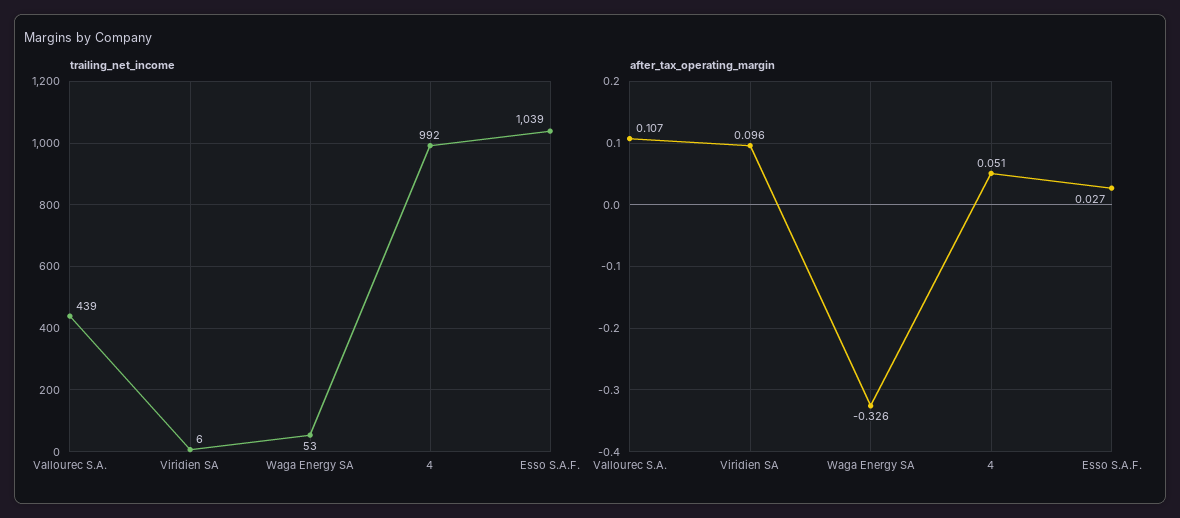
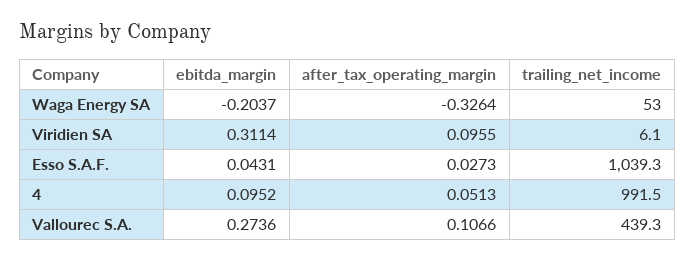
  {
    "trailing_net_income": {
      "Vallourec S.A.": 439.3,
      "Viridien SA": 6.1,
      "Waga Energy SA": 53,
      "4": 991.5,
      "Esso S.A.F.": 1039.3
    },
    "after_tax_operating_margin": {
      "Vallourec S.A.": 0.1066,
      "Viridien SA": 0.0955,
      "Waga Energy SA": -0.3264,
      "4": 0.0513,
      "Esso S.A.F.": 0.0273
-   }
+   },
+   "ebitda_margin": {
+     "Waga Energy SA": -0.2037,
+     "Viridien SA": 0.3114,
+     "Esso S.A.F.": 0.0431,
+     "4": 0.0952,
+     "Vallourec S.A.": 0.2736
+   }
  }

